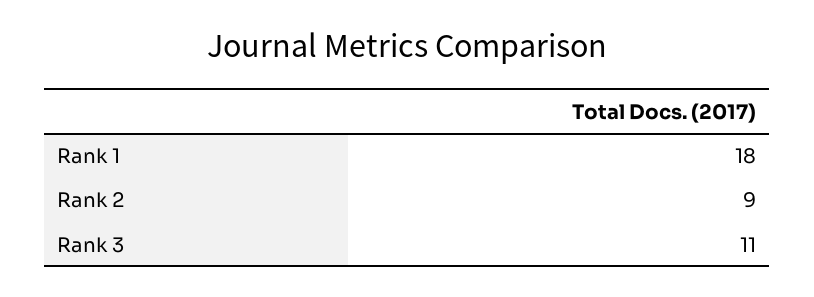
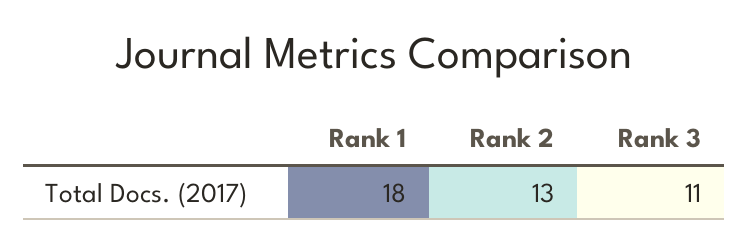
  {
    "Rank 1": 18,
-   "Rank 2": 9,
+   "Rank 2": 13,
    "Rank 3": 11
  }

